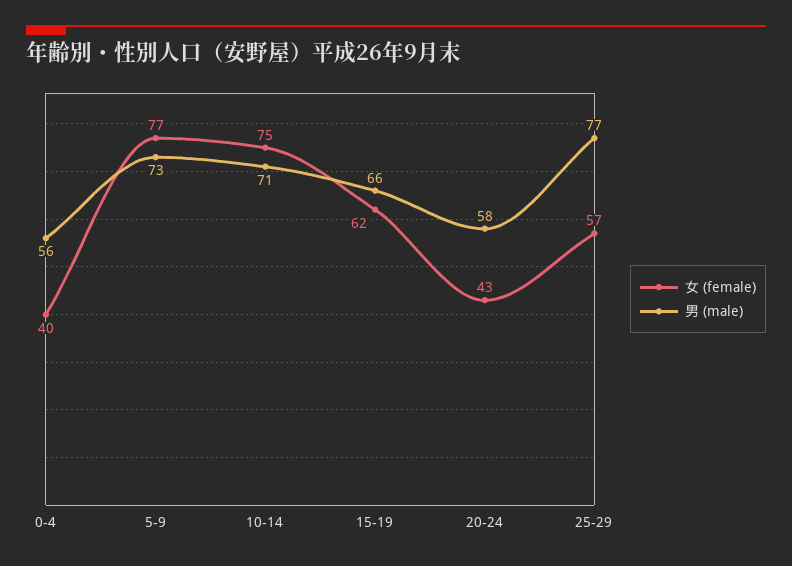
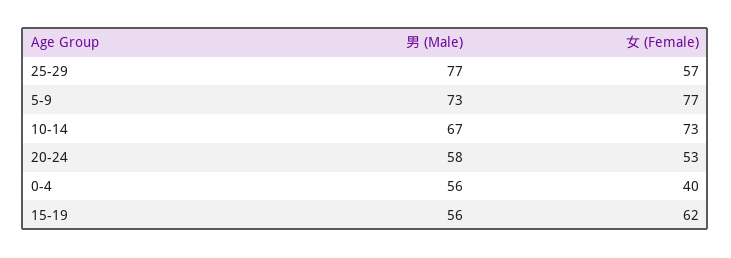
  {
    "女 (female)": {
      "0-4": 40,
      "5-9": 77,
-     "10-14": 75,
+     "10-14": 73,
      "15-19": 62,
-     "20-24": 43,
+     "20-24": 53,
      "25-29": 57
    },
    "男 (male)": {
      "0-4": 56,
      "5-9": 73,
-     "10-14": 71,
+     "10-14": 67,
-     "15-19": 66,
+     "15-19": 56,
      "20-24": 58,
      "25-29": 77
    }
  }

